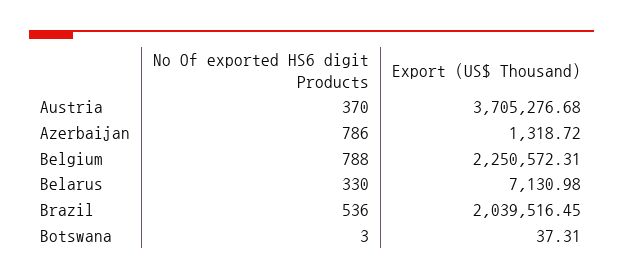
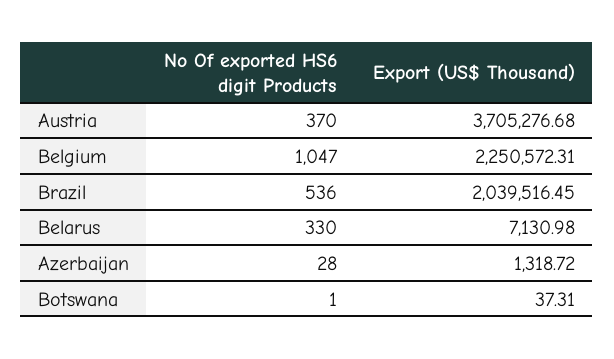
  {
    "No Of exported HS6 digit Products": {
      "Austria": 370,
-     "Azerbaijan": 786,
+     "Azerbaijan": 28,
-     "Belgium": 788,
+     "Belgium": 1047,
      "Belarus": 330,
      "Brazil": 536,
-     "Botswana": 3
+     "Botswana": 1
    },
    "Export (US$ Thousand)": {
      "Austria": 3705276.68,
      "Azerbaijan": 1318.72,
      "Belgium": 2250572.31,
      "Belarus": 7130.98,
      "Brazil": 2039516.45,
      "Botswana": 37.31
    }
  }

